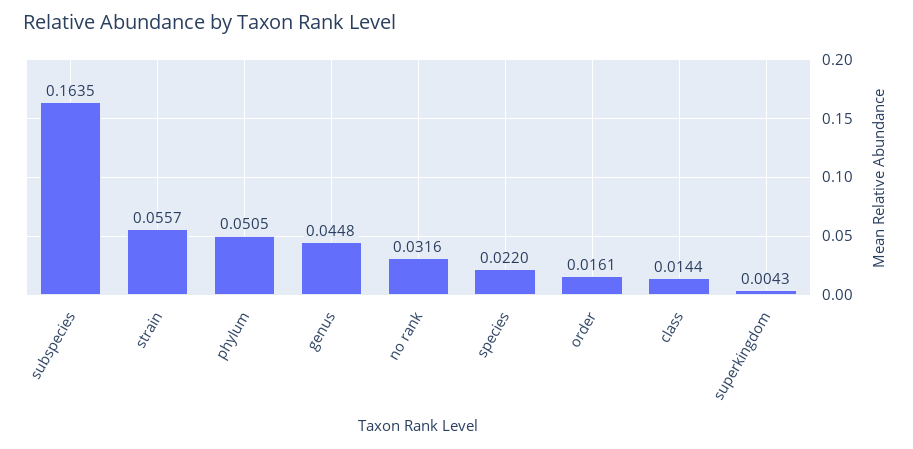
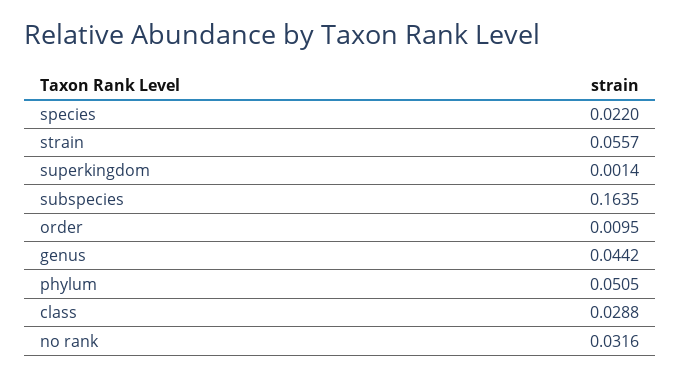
  {
    "subspecies": 0.1635,
    "strain": 0.0557,
    "phylum": 0.0505,
-   "genus": 0.0448,
+   "genus": 0.0442,
    "no rank": 0.0316,
    "species": 0.022,
-   "order": 0.0161,
+   "order": 0.0095,
-   "class": 0.0144,
+   "class": 0.0288,
-   "superkingdom": 0.0043
+   "superkingdom": 0.0014
  }

